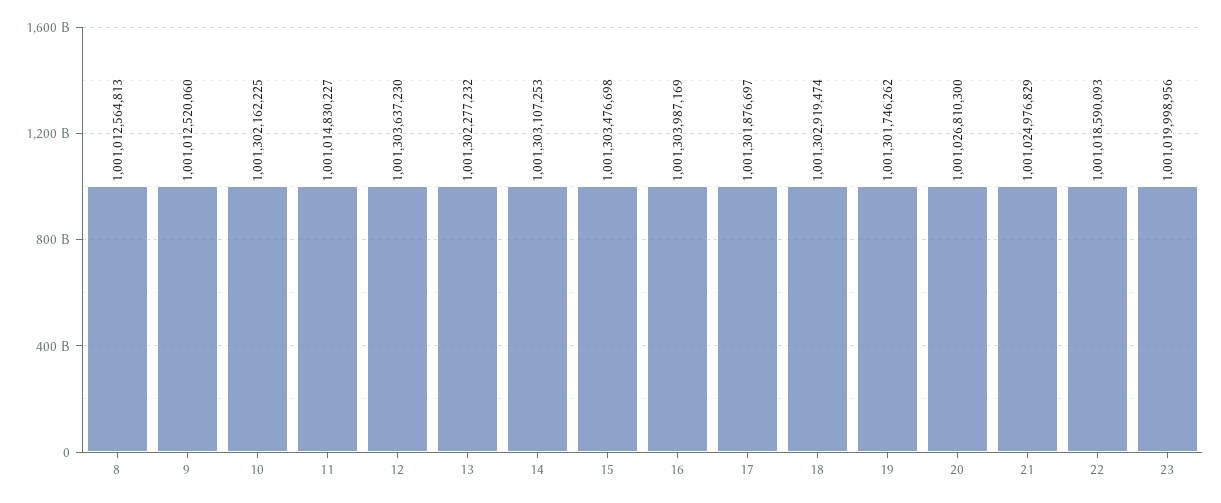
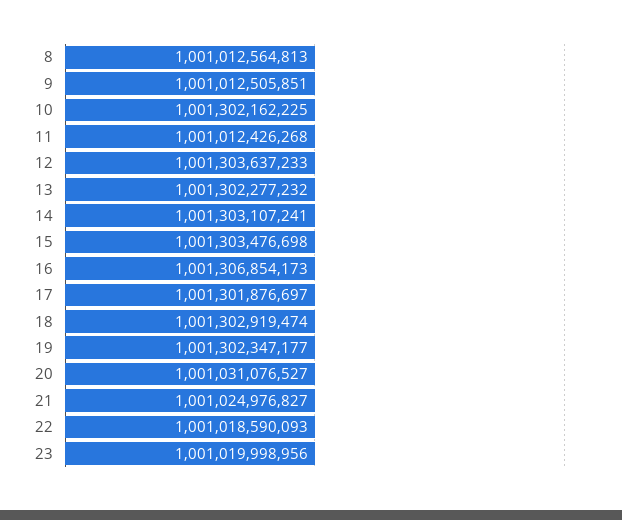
  {
    "8": 1001012564813,
-   "9": 1001012520060,
+   "9": 1001012505851,
    "10": 1001302162225,
-   "11": 1001014830227,
+   "11": 1001012426268,
-   "12": 1001303637230,
+   "12": 1001303637233,
    "13": 1001302277232,
-   "14": 1001303107253,
+   "14": 1001303107241,
    "15": 1001303476698,
-   "16": 1001303987169,
+   "16": 1001306854173,
    "17": 1001301876697,
    "18": 1001302919474,
-   "19": 1001301746262,
+   "19": 1001302347177,
-   "20": 1001026810300,
+   "20": 1001031076527,
-   "21": 1001024976829,
+   "21": 1001024976827,
    "22": 1001018590093,
    "23": 1001019998956
  }

